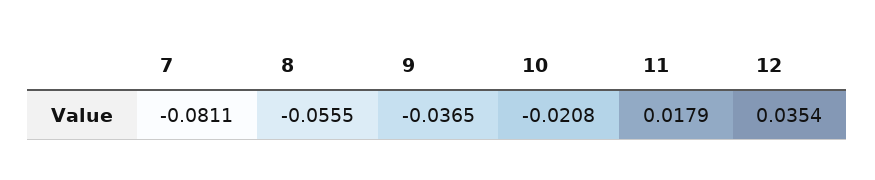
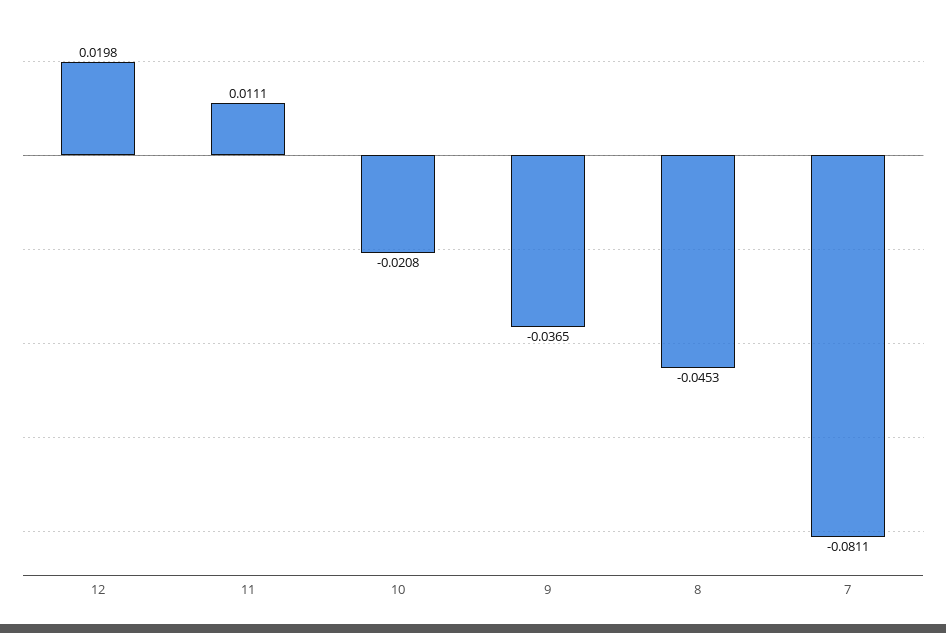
  {
    "7": -0.0811,
-   "8": -0.0555,
+   "8": -0.0453,
    "9": -0.0365,
    "10": -0.0208,
-   "11": 0.0179,
+   "11": 0.0111,
-   "12": 0.0354
+   "12": 0.0198
  }

